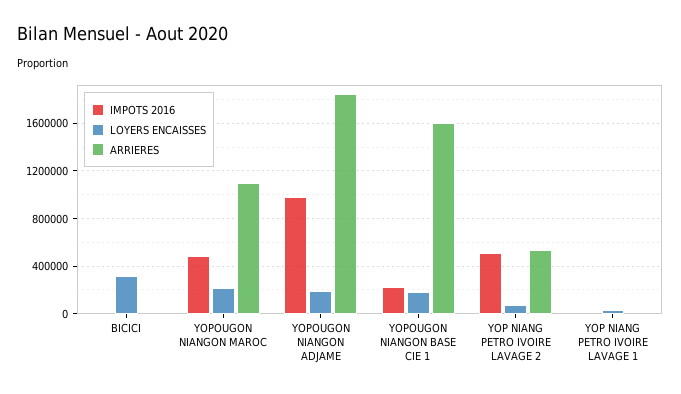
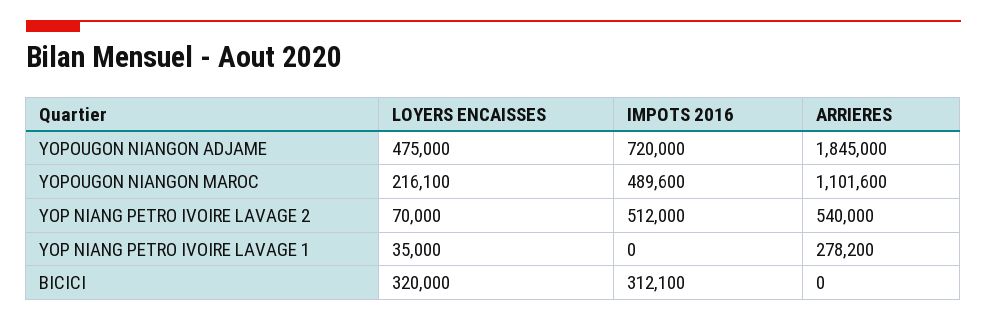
  {
    "IMPOTS 2016": {
-     "BICICI": 0,
+     "BICICI": 312100,
      "YOPOUGON NIANGON MAROC": 489600,
-     "YOPOUGON NIANGON ADJAME": 1000000,
+     "YOPOUGON NIANGON ADJAME": 720000,
-     "YOPOUGON NIANGON BASE CIE 1": 200000,
      "YOP NIANG PETRO IVOIRE LAVAGE 2": 512000,
      "YOP NIANG PETRO IVOIRE LAVAGE 1": 0
    },
    "LOYERS ENCAISSES": {
      "BICICI": 320000,
      "YOPOUGON NIANGON MAROC": 216100,
-     "YOPOUGON NIANGON ADJAME": 200000,
+     "YOPOUGON NIANGON ADJAME": 475000,
-     "YOPOUGON NIANGON BASE CIE 1": 200000,
      "YOP NIANG PETRO IVOIRE LAVAGE 2": 70000,
      "YOP NIANG PETRO IVOIRE LAVAGE 1": 35000
    },
    "ARRIERES": {
      "BICICI": 0,
      "YOPOUGON NIANGON MAROC": 1101600,
      "YOPOUGON NIANGON ADJAME": 1845000,
-     "YOPOUGON NIANGON BASE CIE 1": 1600000,
      "YOP NIANG PETRO IVOIRE LAVAGE 2": 540000,
-     "YOP NIANG PETRO IVOIRE LAVAGE 1": 0
+     "YOP NIANG PETRO IVOIRE LAVAGE 1": 278200
    }
  }

